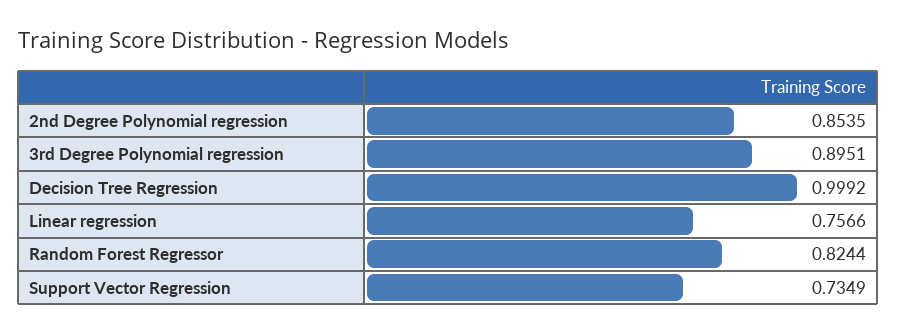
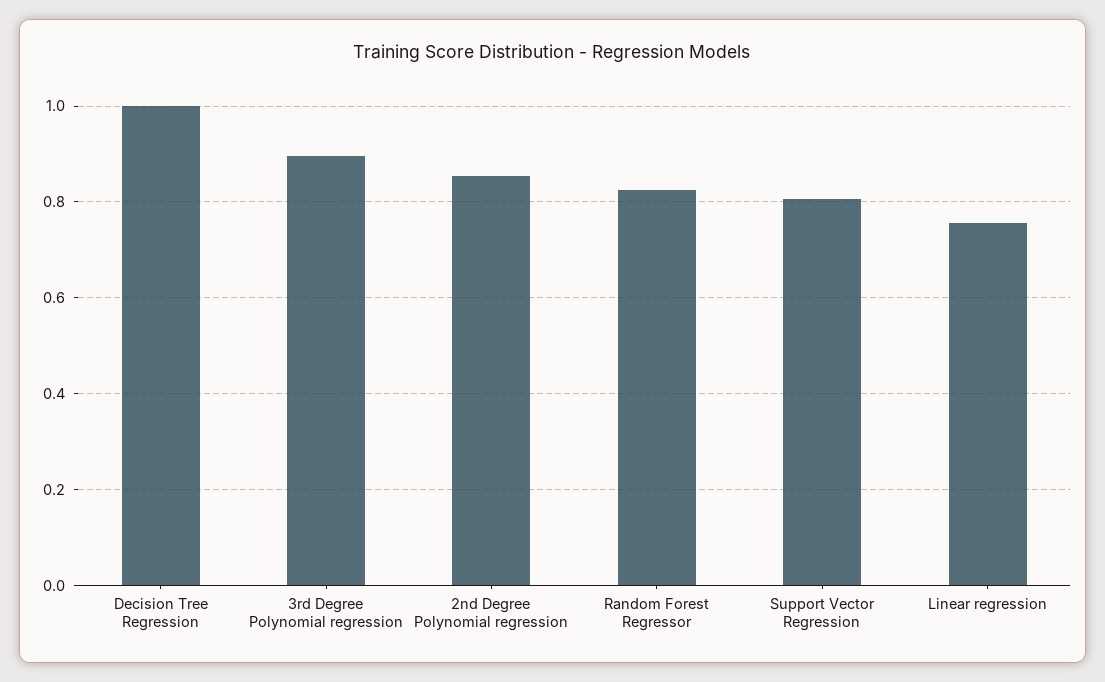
  {
    "2nd Degree Polynomial regression": 0.8535,
    "3rd Degree Polynomial regression": 0.8951,
    "Decision Tree Regression": 0.9992,
    "Linear regression": 0.7566,
    "Random Forest Regressor": 0.8244,
-   "Support Vector Regression": 0.7349
+   "Support Vector Regression": 0.8
  }

